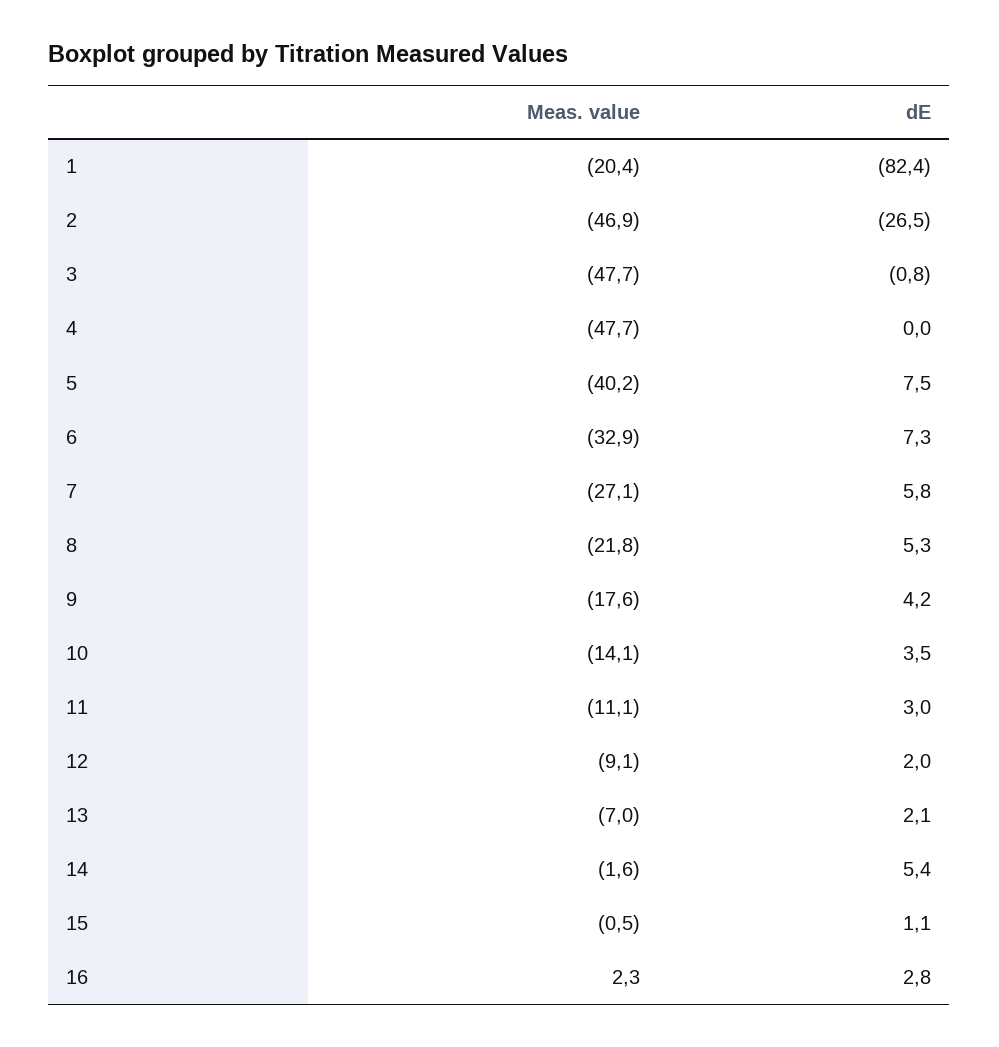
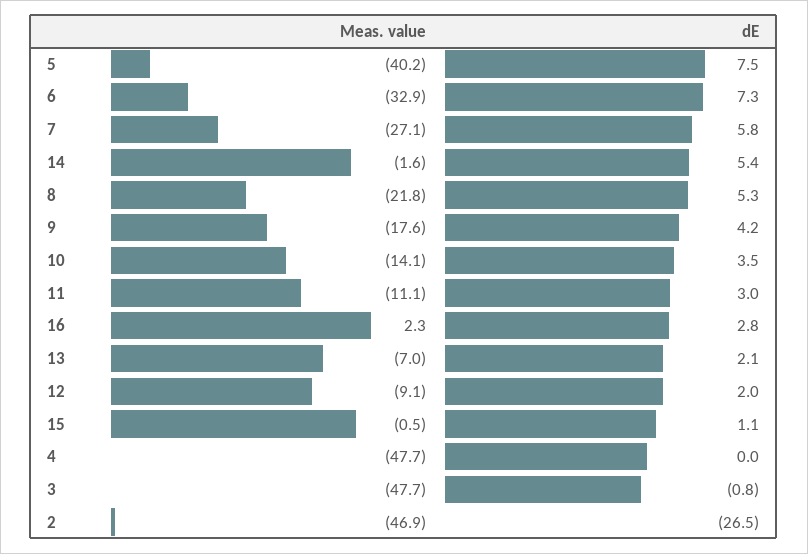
  {
    "Meas. value": {
-     "1": -20.4,
      "2": -46.9,
      "3": -47.7,
      "4": -47.7,
      "5": -40.2,
      "6": -32.9,
      "7": -27.1,
      "8": -21.8,
      "9": -17.6,
      "10": -14.1,
      "11": -11.1,
      "12": -9.1,
      "13": -7,
      "14": -1.6,
      "15": -0.5,
      "16": 2.3
    },
    "dE": {
-     "1": -82.4,
      "2": -26.5,
      "3": -0.8,
      "4": 0,
      "5": 7.5,
      "6": 7.3,
      "7": 5.8,
      "8": 5.3,
      "9": 4.2,
      "10": 3.5,
      "11": 3,
      "12": 2,
      "13": 2.1,
      "14": 5.4,
      "15": 1.1,
      "16": 2.8
    }
  }

